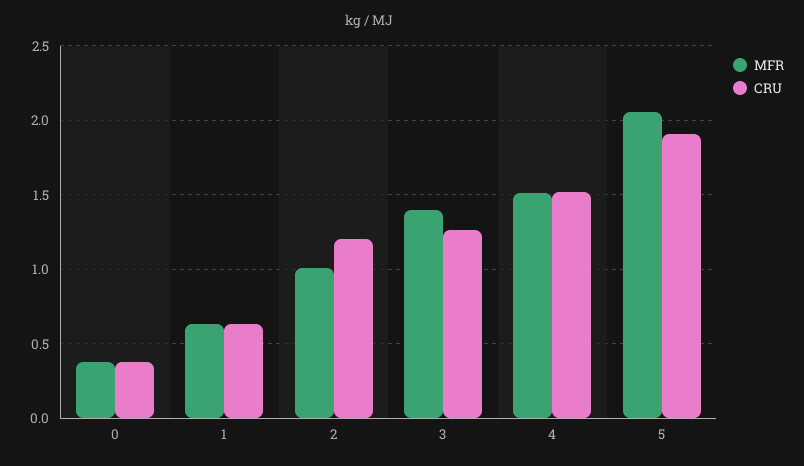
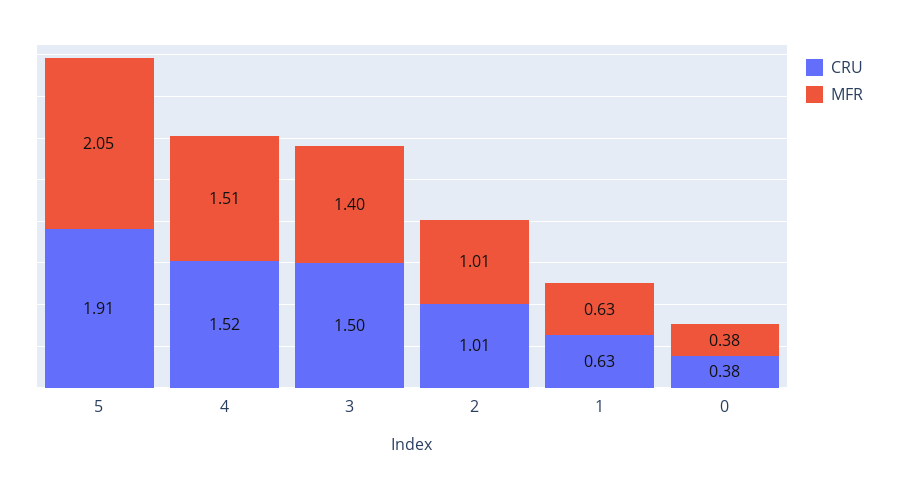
  {
    "MFR": {
      "0": 0.38,
      "1": 0.63,
      "2": 1.01,
      "3": 1.4,
      "4": 1.51,
      "5": 2.05
    },
    "CRU": {
      "0": 0.38,
      "1": 0.63,
-     "2": 1.2,
+     "2": 1.01,
-     "3": 1.25,
+     "3": 1.5,
      "4": 1.52,
      "5": 1.91
    }
  }

